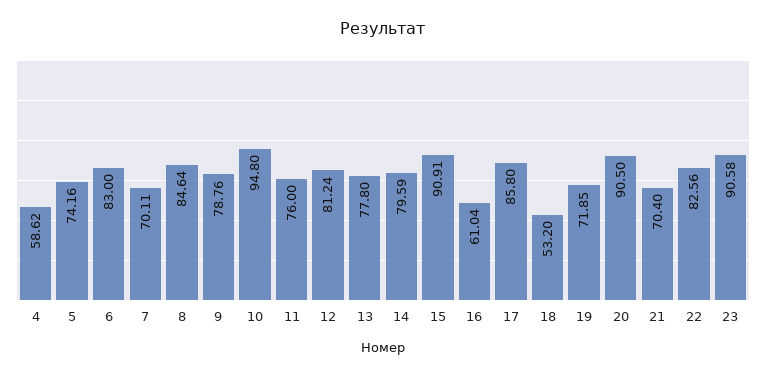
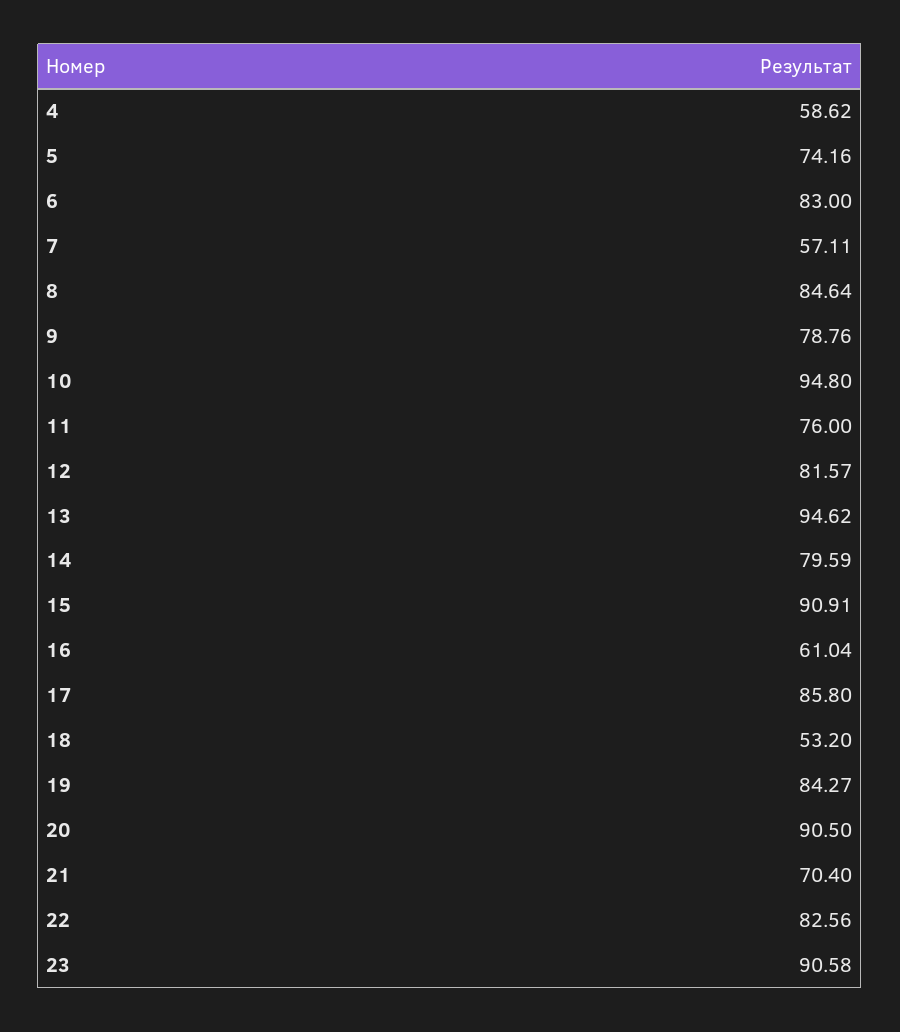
  {
    "4": 58.62,
    "5": 74.16,
    "6": 83,
-   "7": 70.11,
+   "7": 57.11,
    "8": 84.64,
    "9": 78.76,
    "10": 94.8,
    "11": 76,
-   "12": 81.24,
+   "12": 81.57,
-   "13": 77.8,
+   "13": 94.62,
    "14": 79.59,
    "15": 90.91,
    "16": 61.04,
    "17": 85.8,
    "18": 53.2,
-   "19": 71.85,
+   "19": 84.27,
    "20": 90.5,
    "21": 70.4,
    "22": 82.56,
    "23": 90.58
  }

